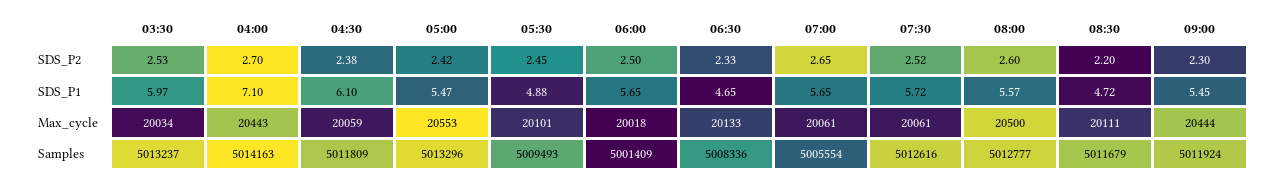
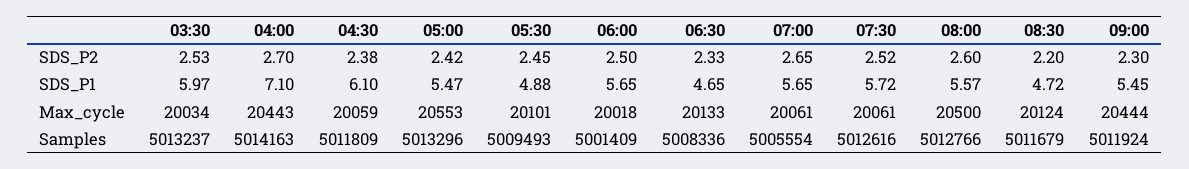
  {
    "03:30": {
      "SDS_P2": 2.53,
      "SDS_P1": 5.97,
      "Max_cycle": 20034,
      "Samples": 5013237
    },
    "04:00": {
      "SDS_P2": 2.7,
      "SDS_P1": 7.1,
      "Max_cycle": 20443,
      "Samples": 5014163
    },
    "04:30": {
      "SDS_P2": 2.38,
      "SDS_P1": 6.1,
      "Max_cycle": 20059,
      "Samples": 5011809
    },
    "05:00": {
      "SDS_P2": 2.42,
      "SDS_P1": 5.47,
      "Max_cycle": 20553,
      "Samples": 5013296
    },
    "05:30": {
      "SDS_P2": 2.45,
      "SDS_P1": 4.88,
      "Max_cycle": 20101,
      "Samples": 5009493
    },
    "06:00": {
      "SDS_P2": 2.5,
      "SDS_P1": 5.65,
      "Max_cycle": 20018,
      "Samples": 5001409
    },
    "06:30": {
      "SDS_P2": 2.33,
      "SDS_P1": 4.65,
      "Max_cycle": 20133,
      "Samples": 5008336
    },
    "07:00": {
      "SDS_P2": 2.65,
      "SDS_P1": 5.65,
      "Max_cycle": 20061,
      "Samples": 5005554
    },
    "07:30": {
      "SDS_P2": 2.52,
      "SDS_P1": 5.72,
      "Max_cycle": 20061,
      "Samples": 5012616
    },
    "08:00": {
      "SDS_P2": 2.6,
      "SDS_P1": 5.57,
      "Max_cycle": 20500,
-     "Samples": 5012777
+     "Samples": 5012766
    },
    "08:30": {
      "SDS_P2": 2.2,
      "SDS_P1": 4.72,
-     "Max_cycle": 20111,
+     "Max_cycle": 20124,
      "Samples": 5011679
    },
    "09:00": {
      "SDS_P2": 2.3,
      "SDS_P1": 5.45,
      "Max_cycle": 20444,
      "Samples": 5011924
    }
  }

